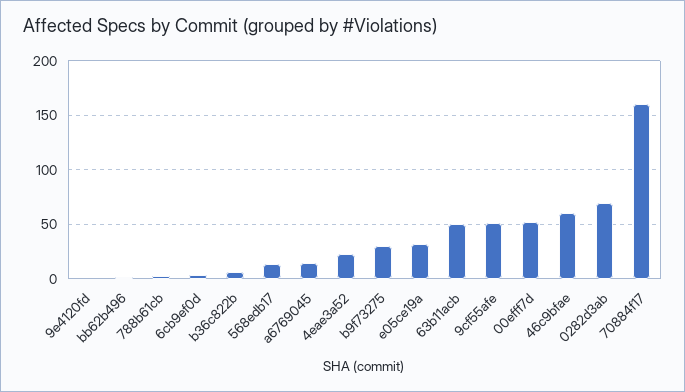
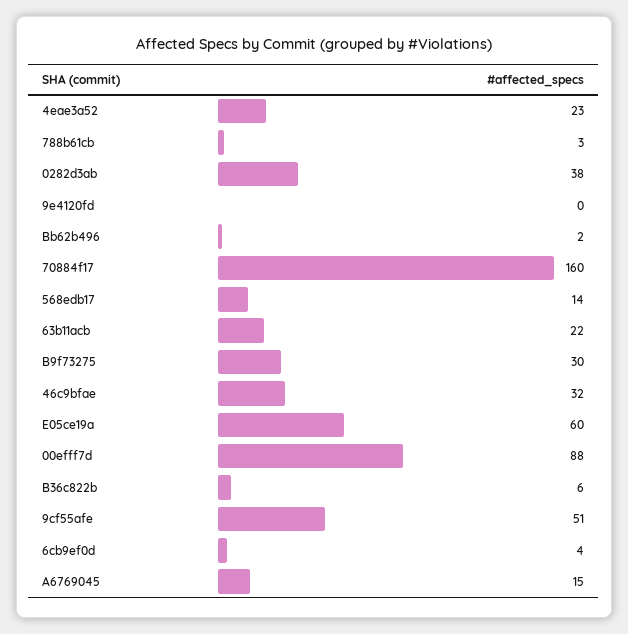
  {
    "9e4120fd": 0,
    "bb62b496": 2,
    "788b61cb": 3,
    "6cb9ef0d": 4,
    "b36c822b": 6,
    "568edb17": 14,
    "a6769045": 15,
    "4eae3a52": 23,
    "b9f73275": 30,
-   "e05ce19a": 30,
+   "e05ce19a": 60,
-   "63b11acb": 50,
+   "63b11acb": 22,
    "9cf55afe": 51,
-   "00efff7d": 50,
+   "00efff7d": 88,
-   "46c9bfae": 60,
+   "46c9bfae": 32,
-   "0282d3ab": 70,
+   "0282d3ab": 38,
    "70884f17": 160
  }

